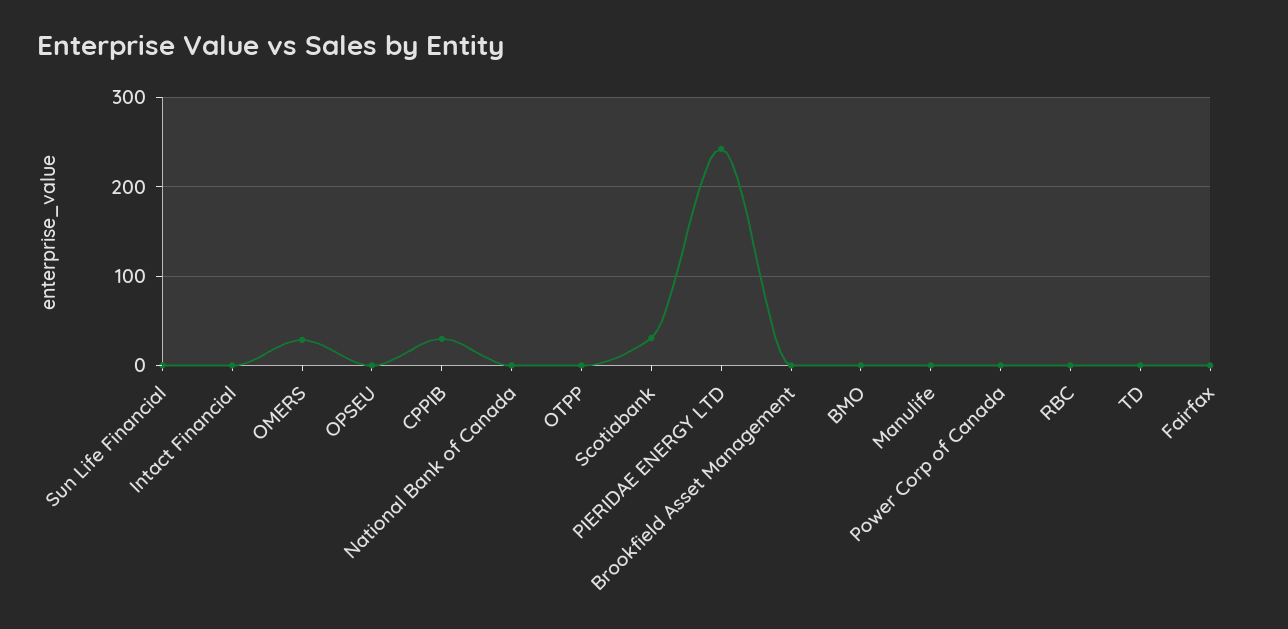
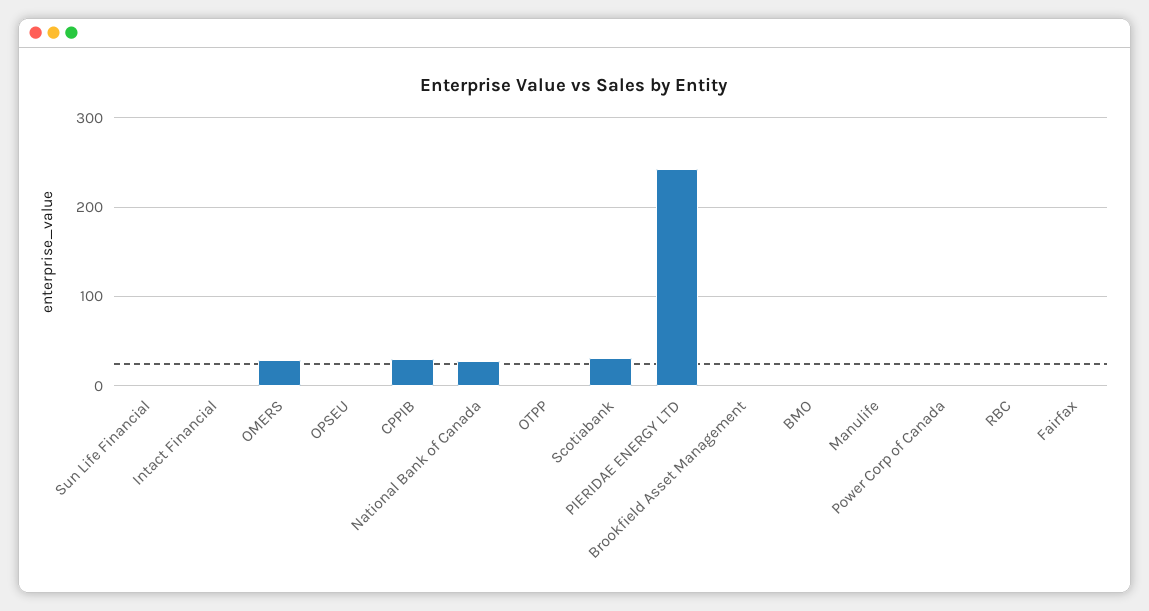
  {
    "Sun Life Financial": 0,
    "Intact Financial": 0,
    "OMERS": 30,
    "OPSEU": 0,
    "CPPIB": 30,
-   "National Bank of Canada": 0,
+   "National Bank of Canada": 30,
    "OTPP": 0,
    "Scotiabank": 30,
    "PIERIDAE ENERGY LTD": 240,
    "Brookfield Asset Management": 0,
    "BMO": 0,
    "Manulife": 0,
    "Power Corp of Canada": 0,
    "RBC": 0,
-   "TD": 0,
    "Fairfax": 0
  }

